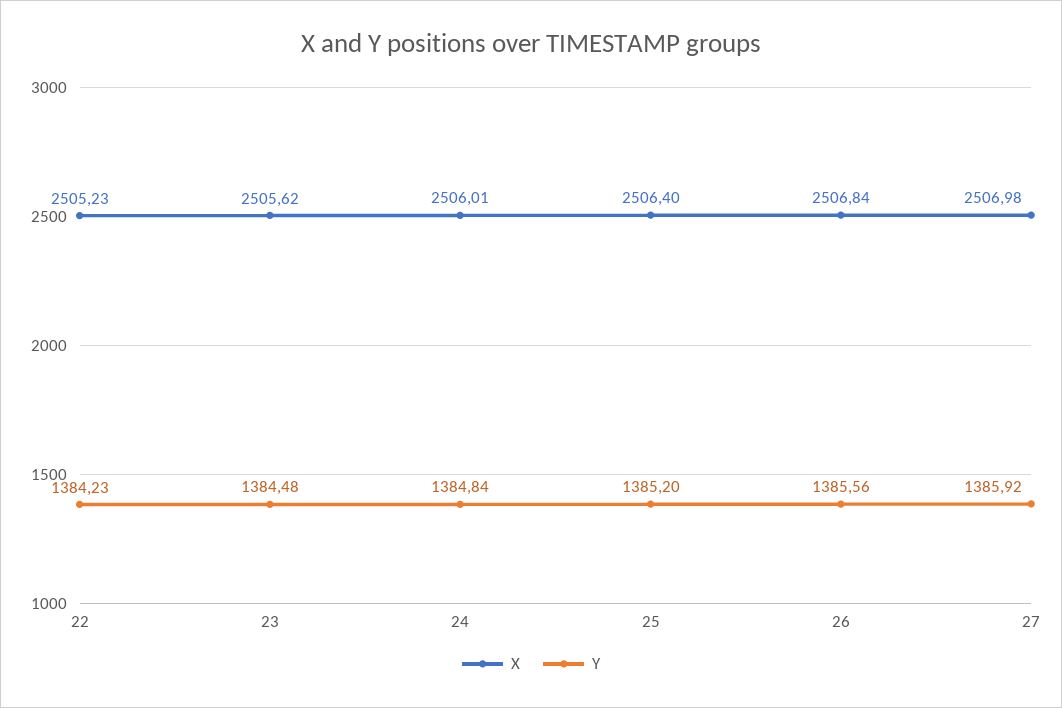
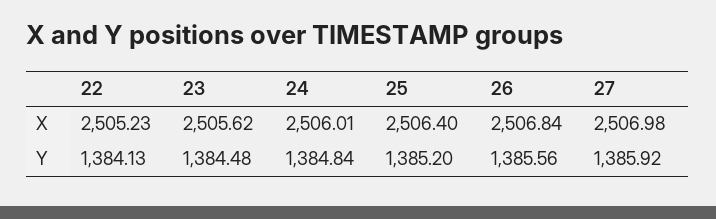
  {
    "X": {
      "22": 2505.23,
      "23": 2505.62,
      "24": 2506.01,
      "25": 2506.4,
      "26": 2506.84,
      "27": 2506.98
    },
    "Y": {
-     "22": 1384.23,
+     "22": 1384.13,
      "23": 1384.48,
      "24": 1384.84,
      "25": 1385.2,
      "26": 1385.56,
      "27": 1385.92
    }
  }

